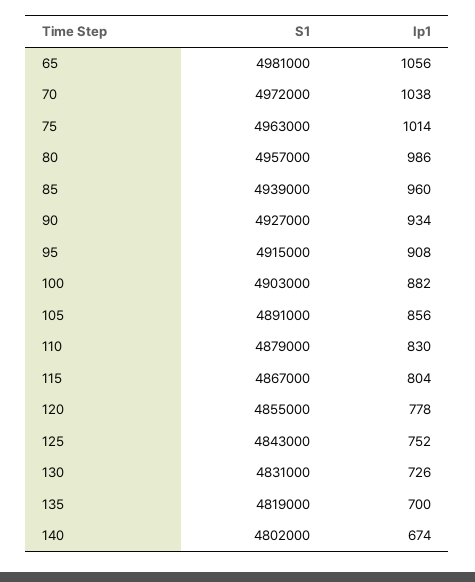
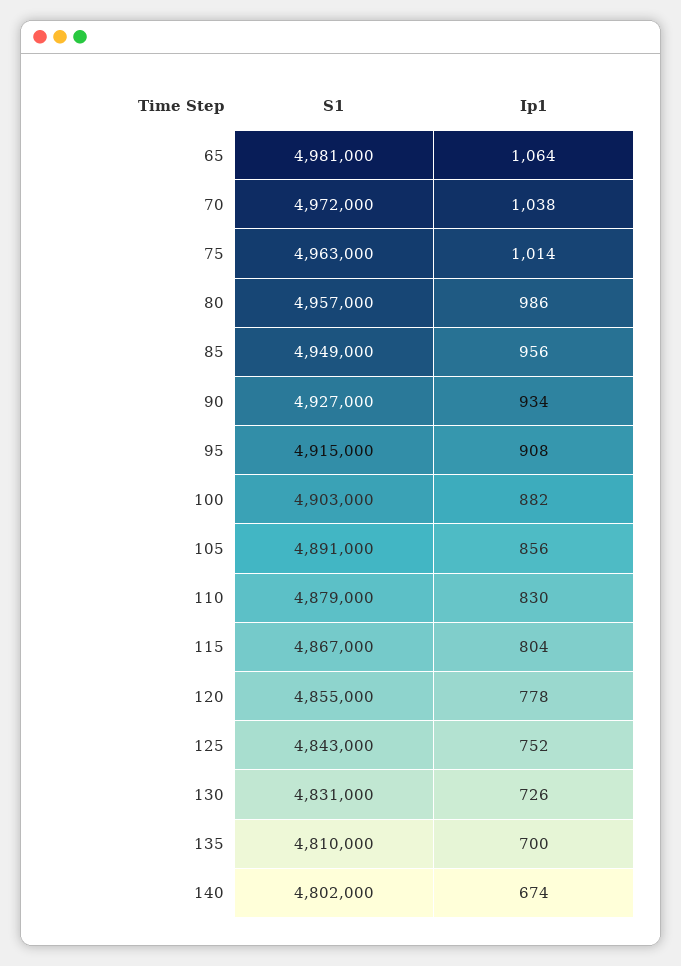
  {
    "S1": {
      "65": 4981000,
      "70": 4972000,
      "75": 4963000,
      "80": 4957000,
-     "85": 4939000,
+     "85": 4949000,
      "90": 4927000,
      "95": 4915000,
      "100": 4903000,
      "105": 4891000,
      "110": 4879000,
      "115": 4867000,
      "120": 4855000,
      "125": 4843000,
      "130": 4831000,
-     "135": 4819000,
+     "135": 4810000,
      "140": 4802000
    },
    "Ip1": {
-     "65": 1056,
+     "65": 1064,
      "70": 1038,
      "75": 1014,
      "80": 986,
-     "85": 960,
+     "85": 956,
      "90": 934,
      "95": 908,
      "100": 882,
      "105": 856,
      "110": 830,
      "115": 804,
      "120": 778,
      "125": 752,
      "130": 726,
      "135": 700,
      "140": 674
    }
  }

